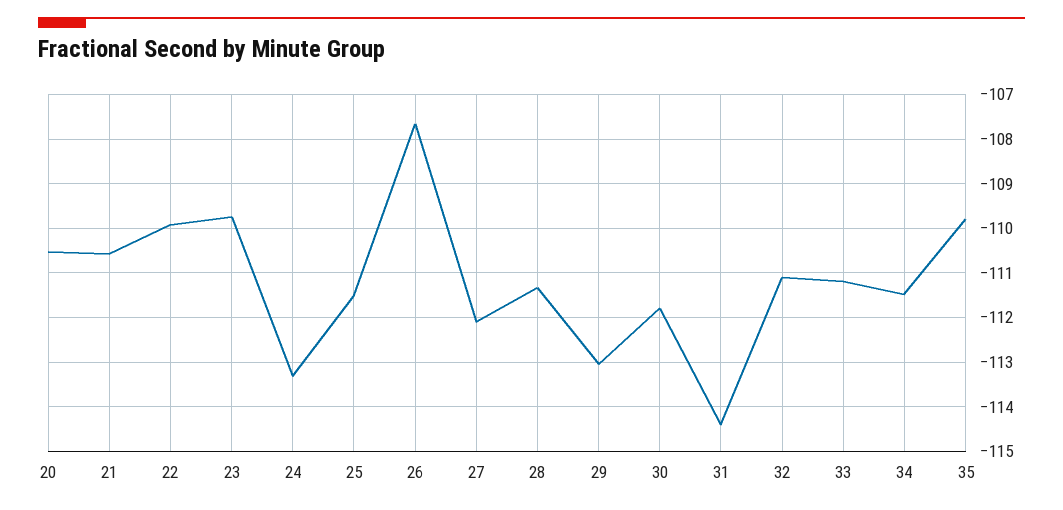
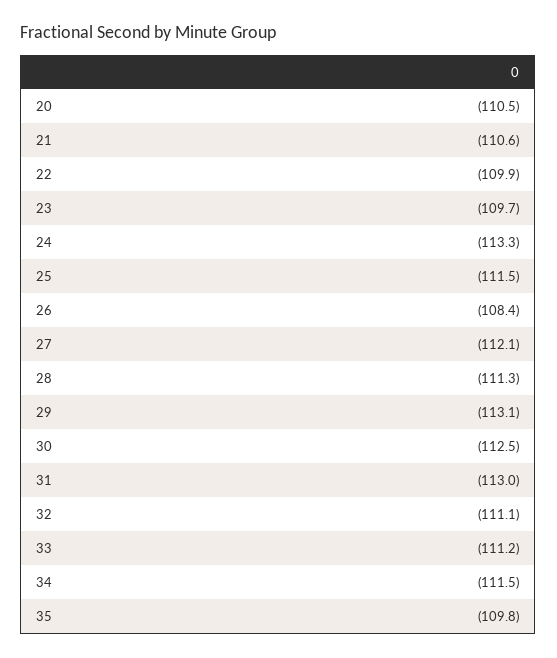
  {
    "20": -110.5,
    "21": -110.6,
    "22": -109.9,
    "23": -109.7,
    "24": -113.3,
    "25": -111.5,
-   "26": -107.6,
+   "26": -108.4,
    "27": -112.1,
    "28": -111.3,
    "29": -113.1,
-   "30": -111.8,
+   "30": -112.5,
-   "31": -114.4,
+   "31": -113,
    "32": -111.1,
    "33": -111.2,
    "34": -111.5,
    "35": -109.8
  }

